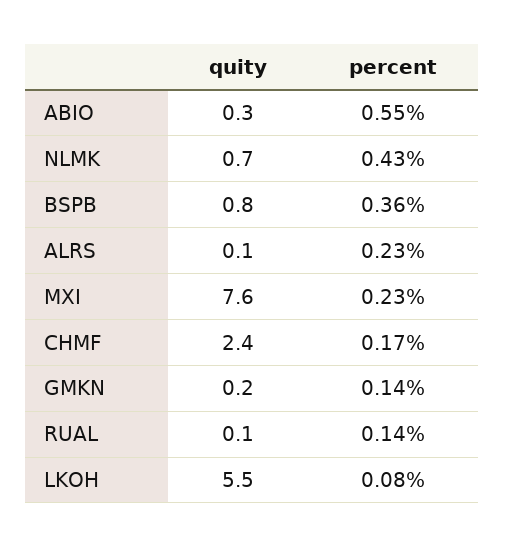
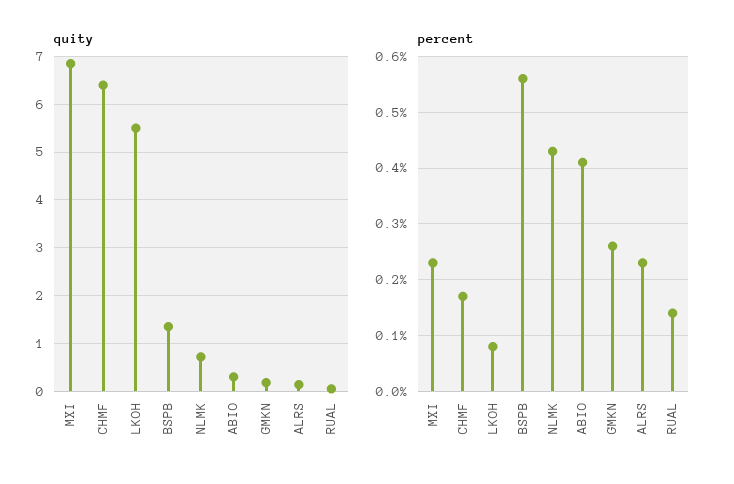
  {
    "quity": {
      "ABIO": 0.3,
      "NLMK": 0.7,
-     "BSPB": 0.8,
+     "BSPB": 1.4,
      "ALRS": 0.1,
-     "MXI": 7.6,
+     "MXI": 6.8,
-     "CHMF": 2.4,
+     "CHMF": 6.4,
      "GMKN": 0.2,
      "RUAL": 0.1,
      "LKOH": 5.5
    },
    "percent": {
-     "ABIO": 0.55,
+     "ABIO": 0.4,
      "NLMK": 0.43,
-     "BSPB": 0.36,
+     "BSPB": 0.55,
      "ALRS": 0.23,
      "MXI": 0.23,
      "CHMF": 0.17,
-     "GMKN": 0.14,
+     "GMKN": 0.25,
      "RUAL": 0.14,
      "LKOH": 0.08
    }
  }

